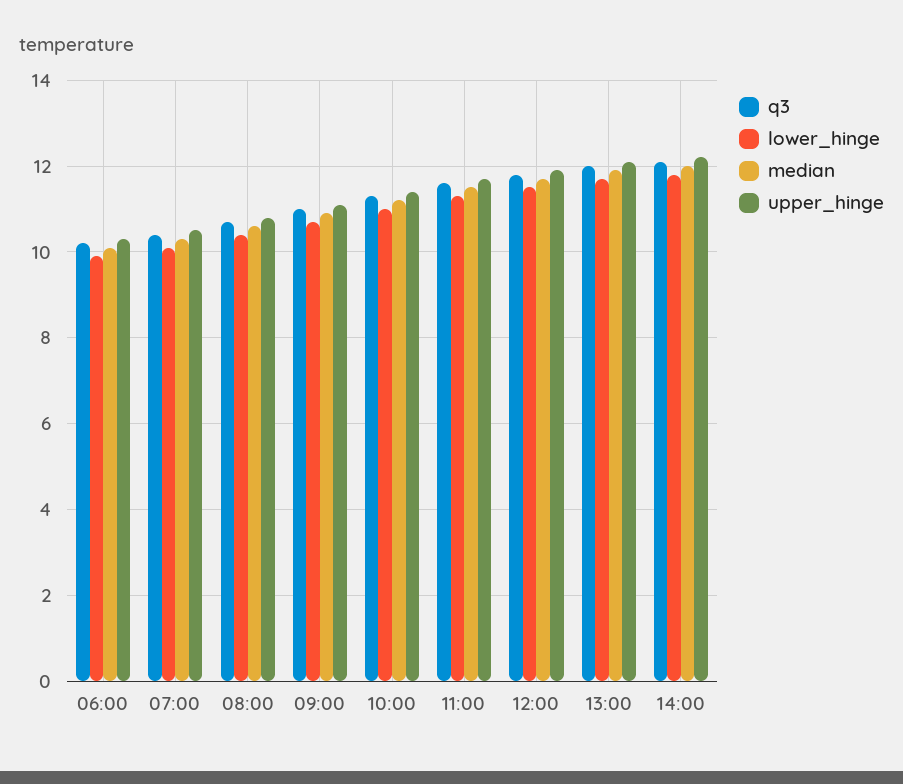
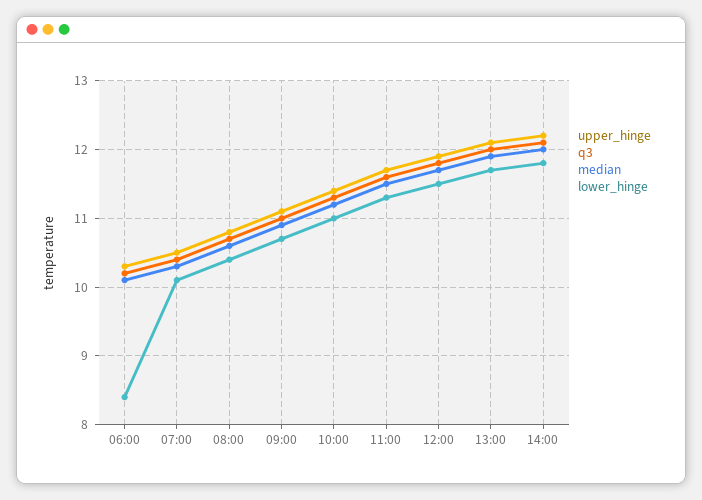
  {
    "q3": {
      "06:00": 10.2,
      "07:00": 10.4,
      "08:00": 10.7,
      "09:00": 11,
      "10:00": 11.3,
      "11:00": 11.6,
      "12:00": 11.8,
      "13:00": 12,
      "14:00": 12.1
    },
    "lower_hinge": {
-     "06:00": 10,
+     "06:00": 8.4,
      "07:00": 10.1,
      "08:00": 10.4,
      "09:00": 10.7,
      "10:00": 11,
      "11:00": 11.3,
      "12:00": 11.5,
      "13:00": 11.7,
      "14:00": 11.8
    },
    "median": {
      "06:00": 10.1,
      "07:00": 10.3,
      "08:00": 10.6,
      "09:00": 10.9,
      "10:00": 11.2,
      "11:00": 11.5,
      "12:00": 11.7,
      "13:00": 11.9,
      "14:00": 12
    },
    "upper_hinge": {
      "06:00": 10.3,
      "07:00": 10.5,
      "08:00": 10.8,
      "09:00": 11.1,
      "10:00": 11.4,
      "11:00": 11.7,
      "12:00": 11.9,
      "13:00": 12.1,
      "14:00": 12.2
    }
  }

